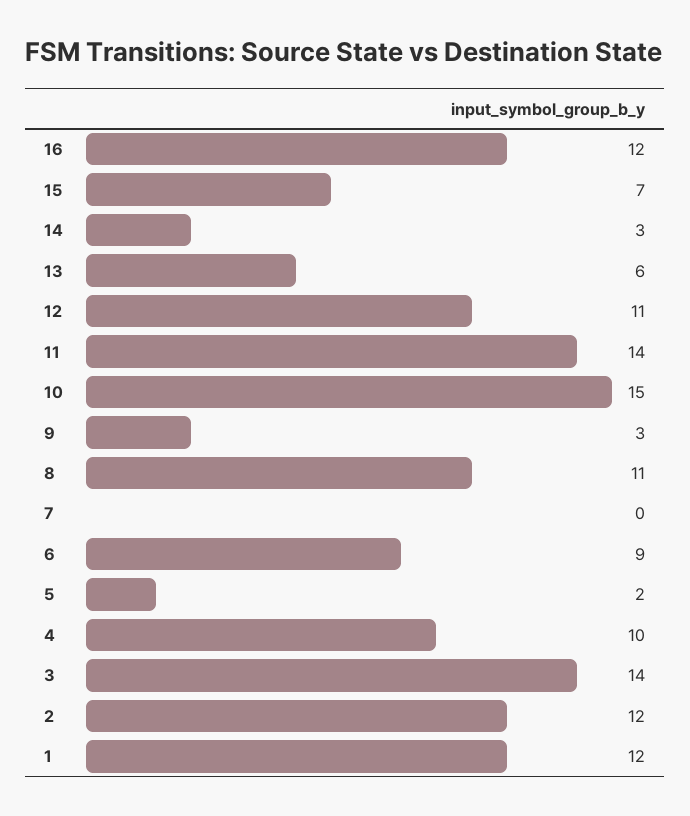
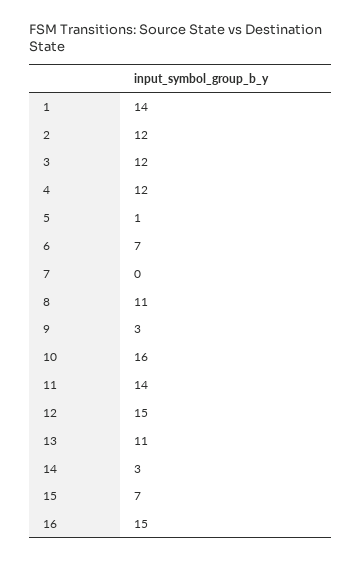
  {
-   "16": 12,
+   "16": 15,
    "15": 7,
    "14": 3,
-   "13": 6,
+   "13": 11,
-   "12": 11,
+   "12": 15,
    "11": 14,
-   "10": 15,
+   "10": 16,
    "9": 3,
    "8": 11,
    "7": 0,
-   "6": 9,
+   "6": 7,
-   "5": 2,
+   "5": 1,
-   "4": 10,
+   "4": 12,
-   "3": 14,
+   "3": 12,
    "2": 12,
-   "1": 12
+   "1": 14
  }

